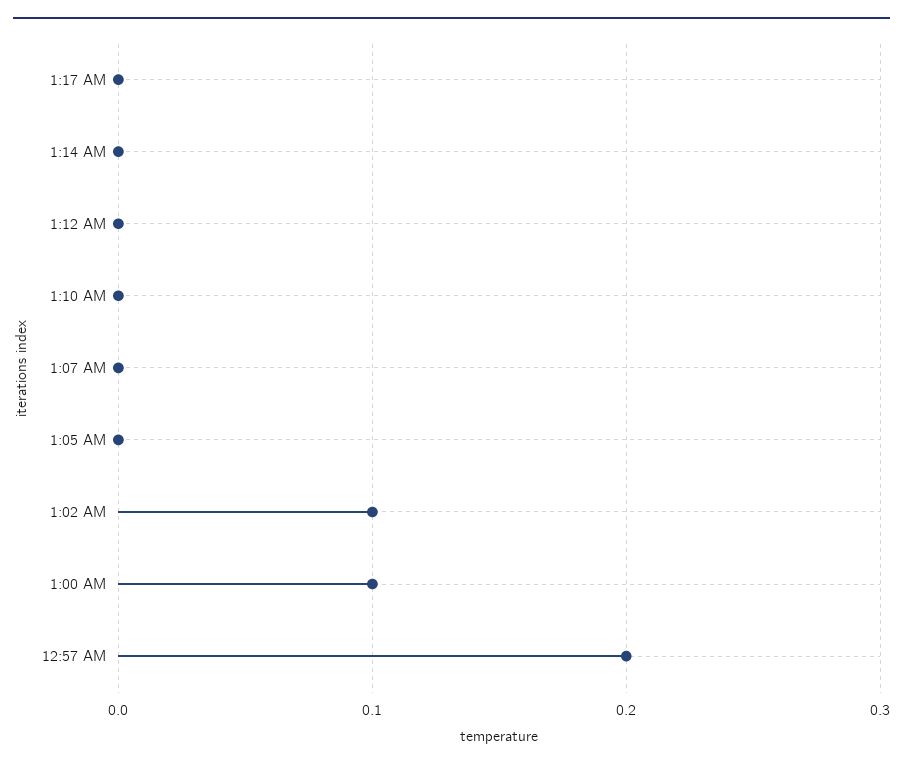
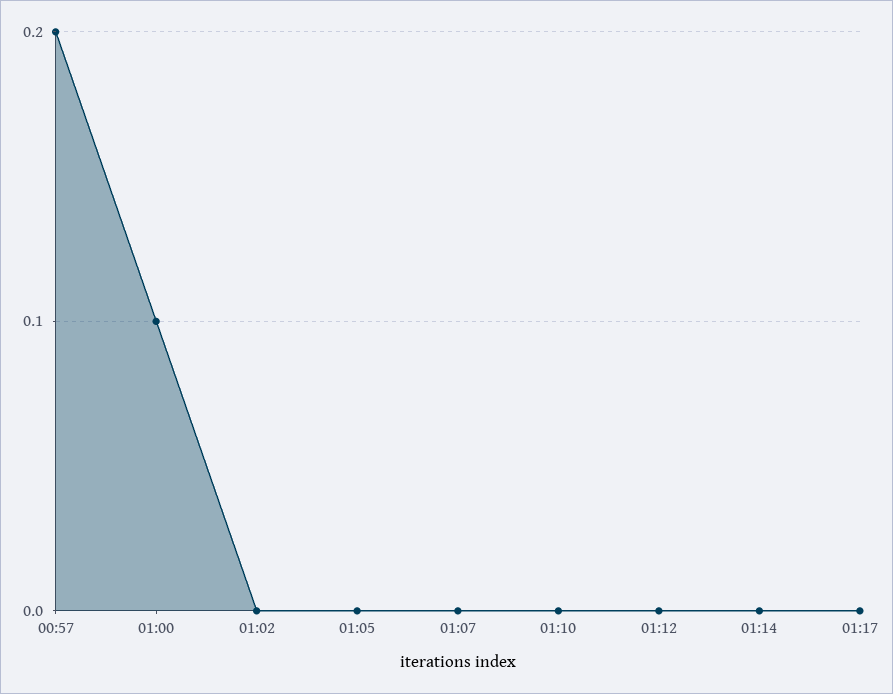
  {
    "1:17 AM": 0,
    "1:14 AM": 0,
    "1:12 AM": 0,
    "1:10 AM": 0,
    "1:07 AM": 0,
    "1:05 AM": 0,
-   "1:02 AM": 0.1,
+   "1:02 AM": 0,
    "1:00 AM": 0.1,
    "12:57 AM": 0.2
  }

